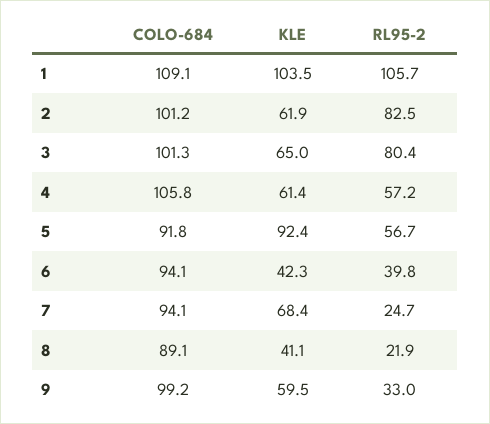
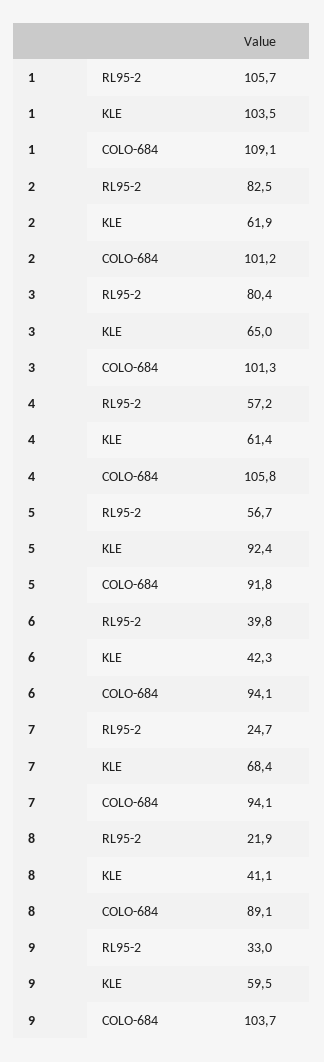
  {
    "COLO-684": {
      "1": 109.1,
      "2": 101.2,
      "3": 101.3,
      "4": 105.8,
      "5": 91.8,
      "6": 94.1,
      "7": 94.1,
      "8": 89.1,
-     "9": 99.2
+     "9": 103.7
    },
    "KLE": {
      "1": 103.5,
      "2": 61.9,
      "3": 65,
      "4": 61.4,
      "5": 92.4,
      "6": 42.3,
      "7": 68.4,
      "8": 41.1,
      "9": 59.5
    },
    "RL95-2": {
      "1": 105.7,
      "2": 82.5,
      "3": 80.4,
      "4": 57.2,
      "5": 56.7,
      "6": 39.8,
      "7": 24.7,
      "8": 21.9,
      "9": 33
    }
  }

